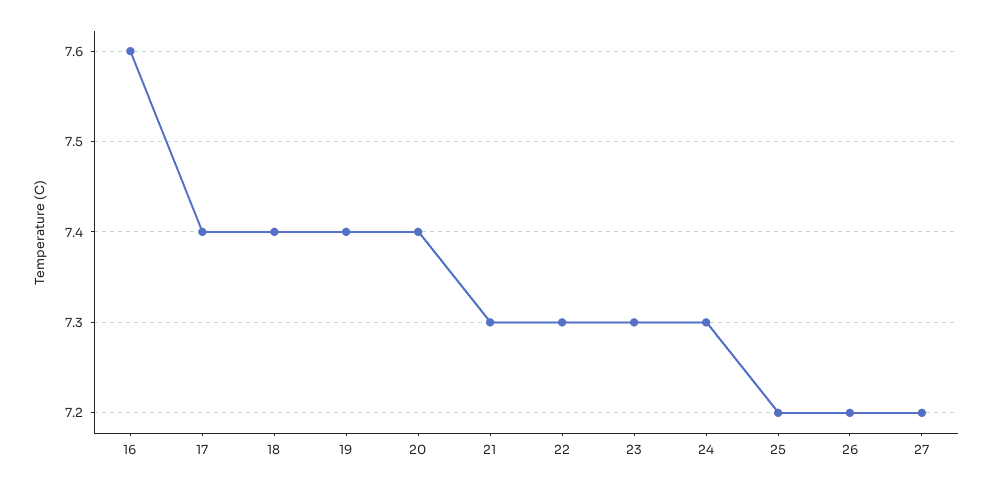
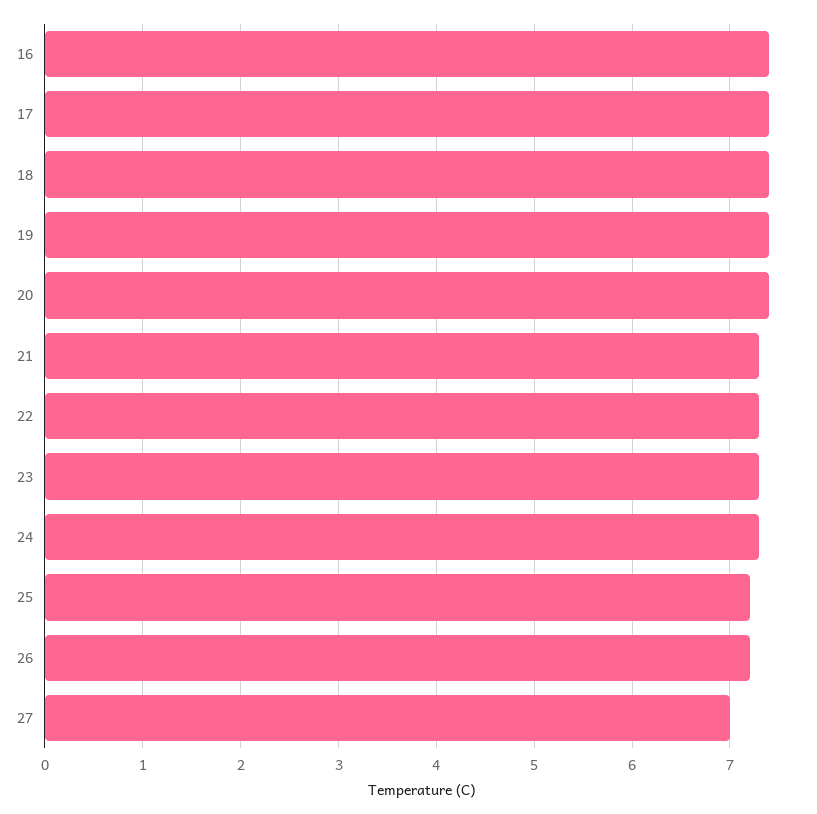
  {
-   "16": 7.6,
+   "16": 7.4,
    "17": 7.4,
    "18": 7.4,
    "19": 7.4,
    "20": 7.4,
    "21": 7.3,
    "22": 7.3,
    "23": 7.3,
    "24": 7.3,
    "25": 7.2,
    "26": 7.2,
-   "27": 7.2
+   "27": 7
  }

